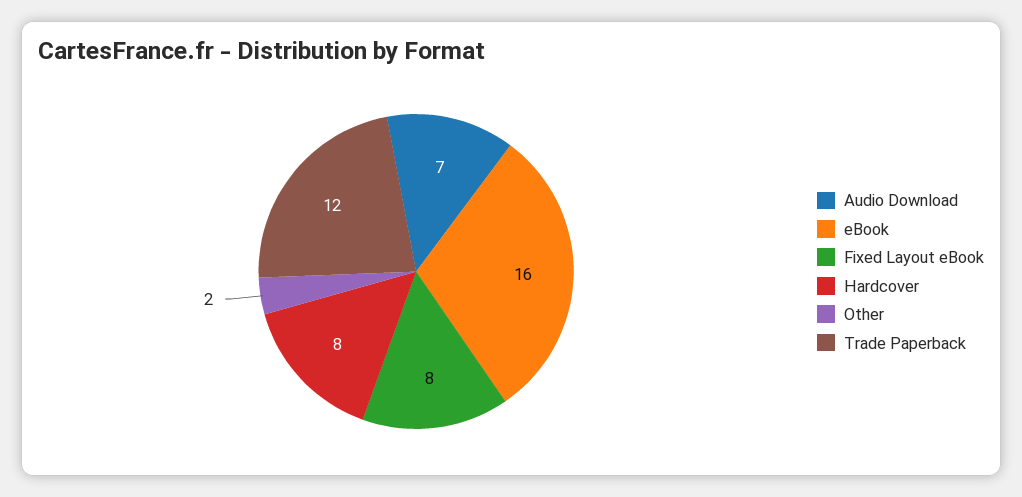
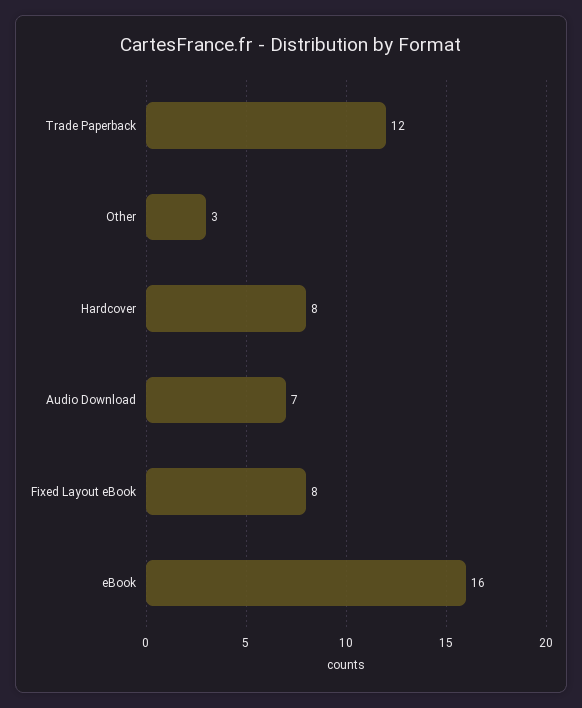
  {
    "Audio Download": 7,
    "eBook": 16,
    "Fixed Layout eBook": 8,
    "Hardcover": 8,
-   "Other": 2,
+   "Other": 3,
    "Trade Paperback": 12
  }

